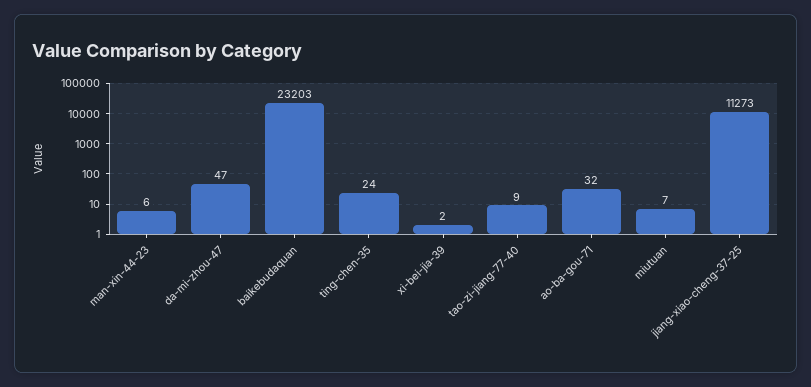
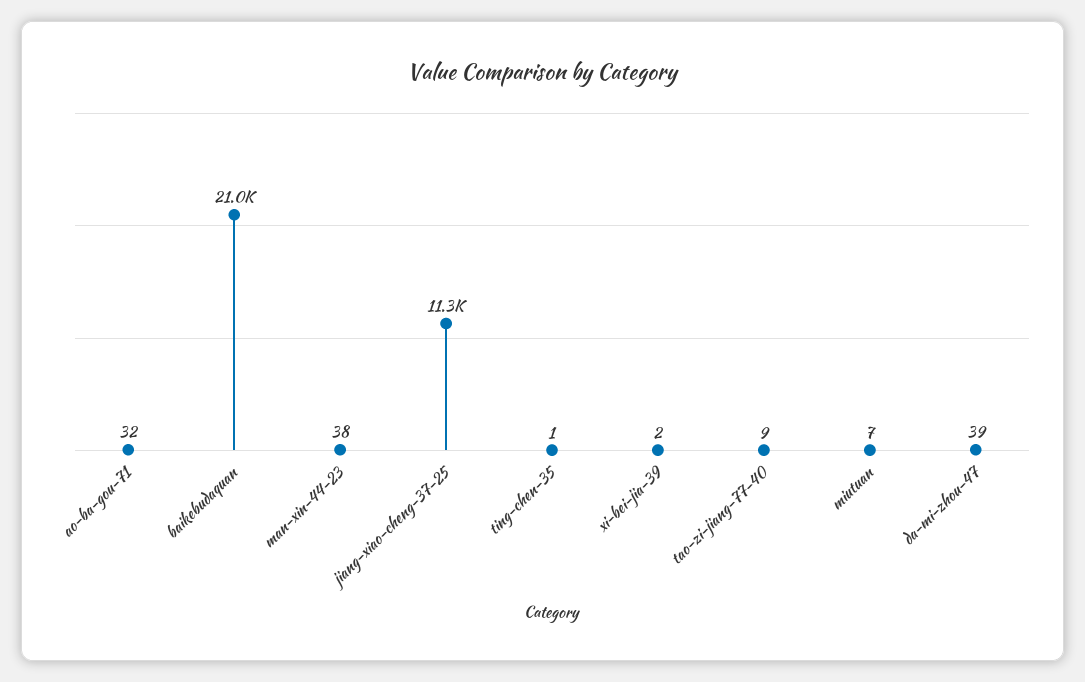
  {
-   "man-xin-44-23": 6,
+   "man-xin-44-23": 38,
-   "da-mi-zhou-47": 47,
+   "da-mi-zhou-47": 39,
-   "baikebudaquan": 23203,
+   "baikebudaquan": 21000,
-   "ting-chen-35": 24,
+   "ting-chen-35": 1,
    "xi-bei-jia-39": 2,
    "tao-zi-jiang-77-40": 9,
    "ao-ba-gou-71": 32,
    "miutuan": 7,
    "jiang-xiao-cheng-37-25": 11273
  }

